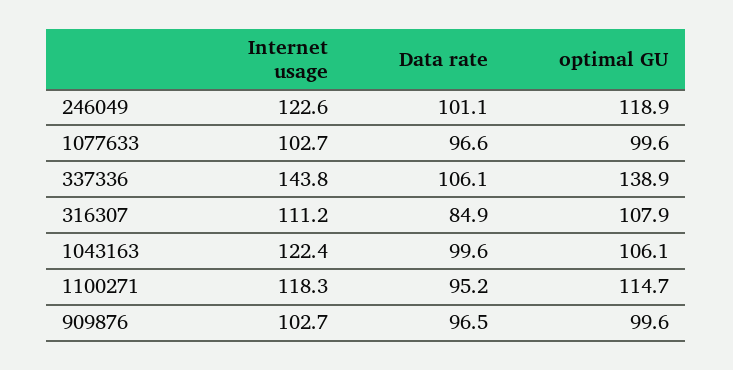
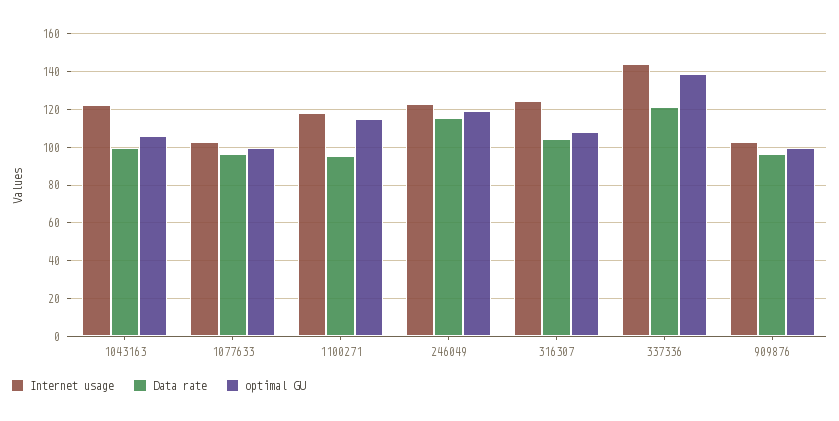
  {
    "Internet usage": {
      "246049": 122.6,
      "1077633": 102.7,
      "337336": 143.8,
-     "316307": 111.2,
+     "316307": 125,
      "1043163": 122.4,
      "1100271": 118.3,
      "909876": 102.7
    },
    "Data rate": {
-     "246049": 101.1,
+     "246049": 115,
      "1077633": 96.6,
-     "337336": 106.1,
+     "337336": 120,
-     "316307": 84.9,
+     "316307": 105,
      "1043163": 99.6,
      "1100271": 95.2,
      "909876": 96.5
    },
    "optimal GU": {
      "246049": 118.9,
      "1077633": 99.6,
      "337336": 138.9,
      "316307": 107.9,
      "1043163": 106.1,
      "1100271": 114.7,
      "909876": 99.6
    }
  }

